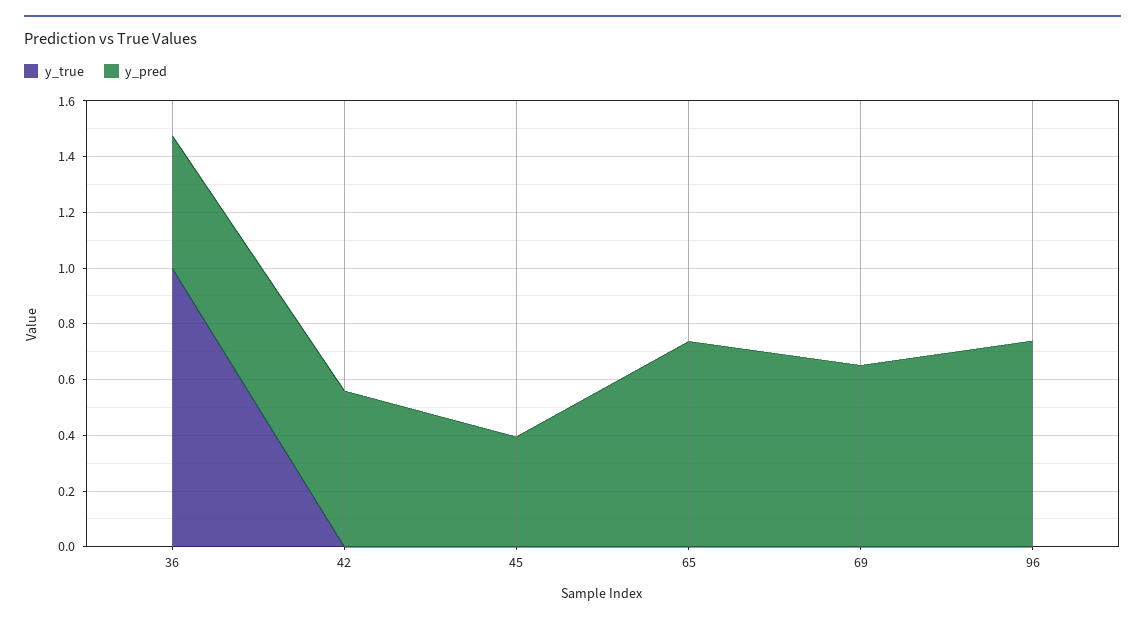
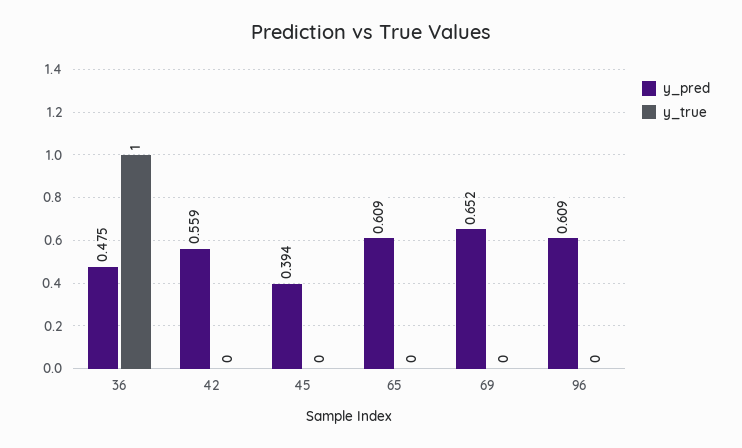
  {
    "y_true": {
      "36": 1,
      "42": 0,
      "45": 0,
      "65": 0,
      "69": 0,
      "96": 0
    },
    "y_pred": {
      "36": 0.475,
      "42": 0.559,
      "45": 0.394,
-     "65": 0.75,
+     "65": 0.609,
      "69": 0.652,
-     "96": 0.75
+     "96": 0.609
    }
  }

